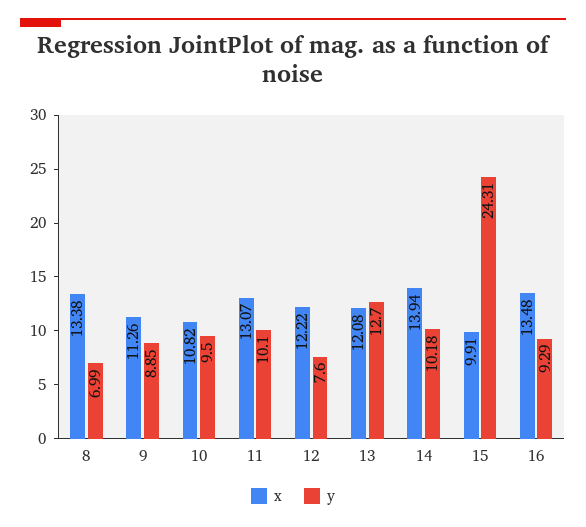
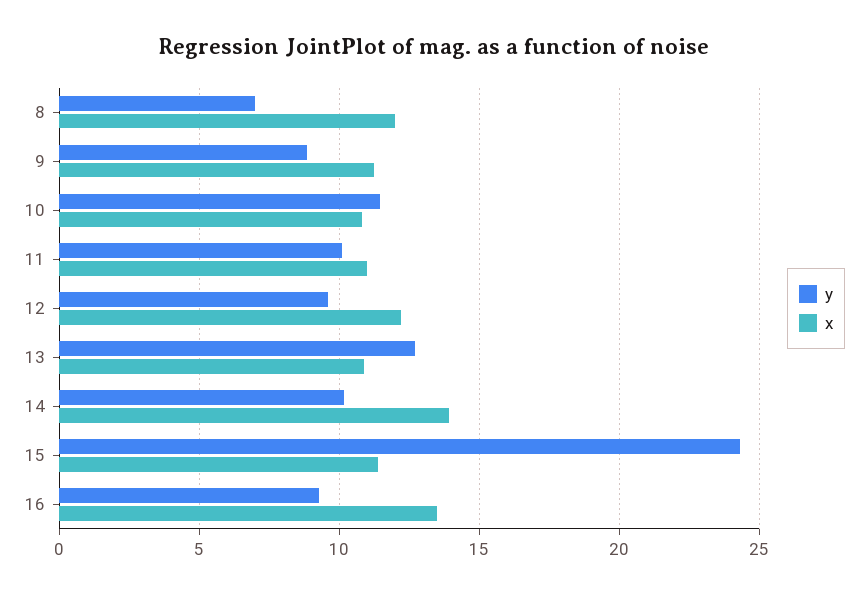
  {
    "x": {
-     "8": 13.38,
+     "8": 12,
      "9": 11.26,
      "10": 10.82,
-     "11": 13.07,
+     "11": 11,
      "12": 12.22,
-     "13": 12.08,
+     "13": 11,
      "14": 13.94,
-     "15": 9.91,
+     "15": 11.5,
      "16": 13.48
    },
    "y": {
      "8": 6.99,
      "9": 8.85,
-     "10": 9.5,
+     "10": 11.5,
      "11": 10.1,
-     "12": 7.6,
+     "12": 9.5,
      "13": 12.7,
      "14": 10.18,
      "15": 24.31,
      "16": 9.29
    }
  }

